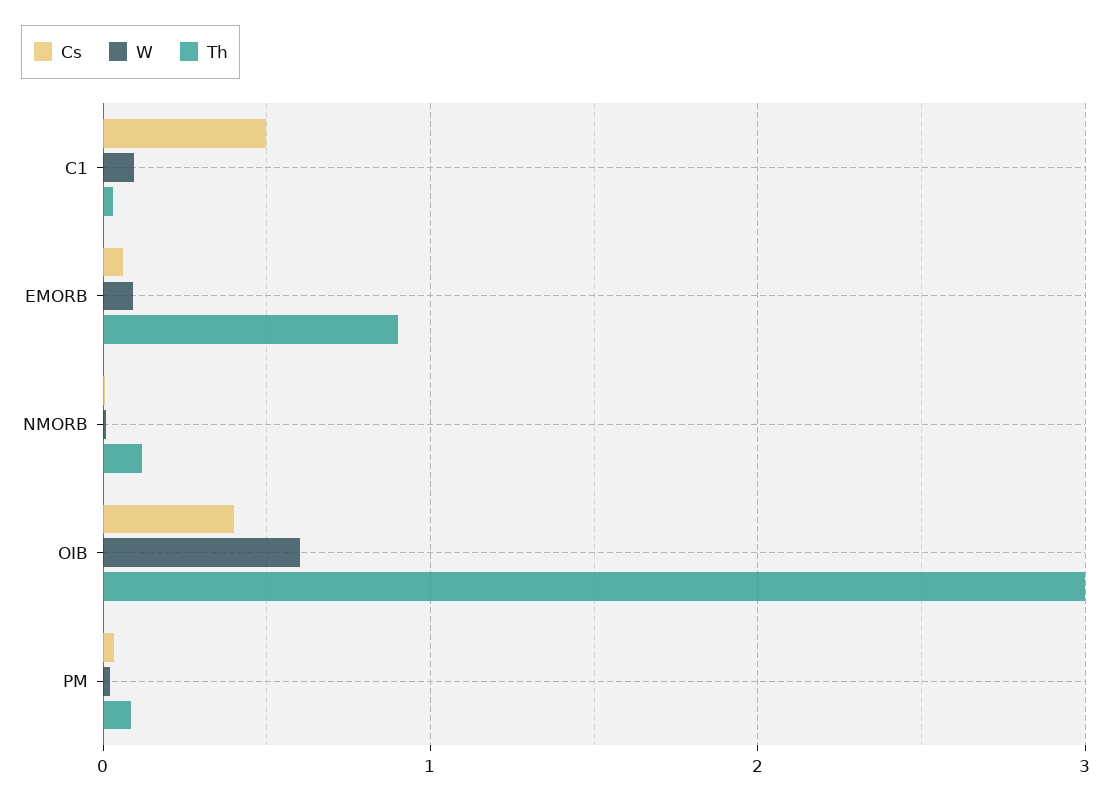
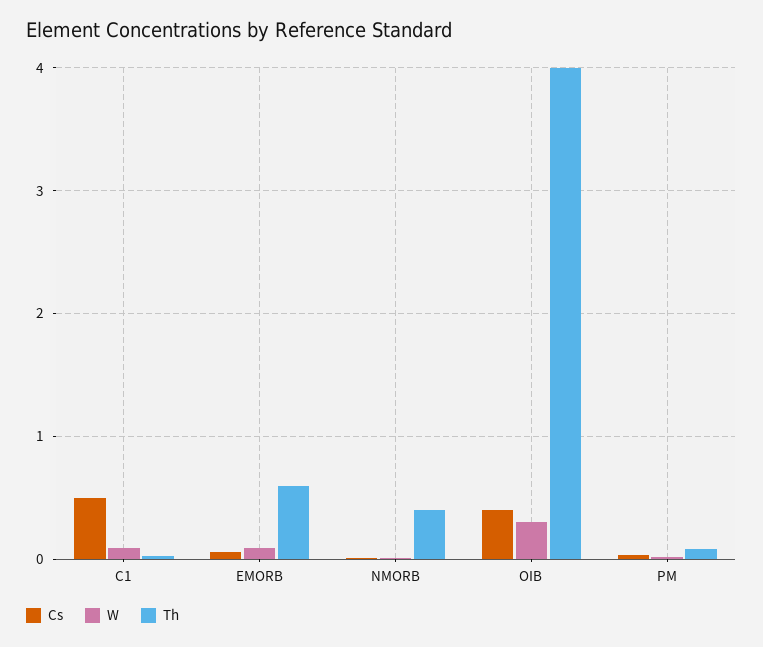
  {
    "Cs": {
      "C1": 0.5,
      "EMORB": 0.1,
      "NMORB": 0,
      "OIB": 0.4,
      "PM": 0
    },
    "W": {
      "C1": 0.1,
      "EMORB": 0.1,
      "NMORB": 0,
-     "OIB": 0.6,
+     "OIB": 0.3,
      "PM": 0
    },
    "Th": {
      "C1": 0,
-     "EMORB": 0.9,
+     "EMORB": 0.6,
-     "NMORB": 0.1,
+     "NMORB": 0.4,
-     "OIB": 3,
+     "OIB": 4,
      "PM": 0.1
    }
  }

